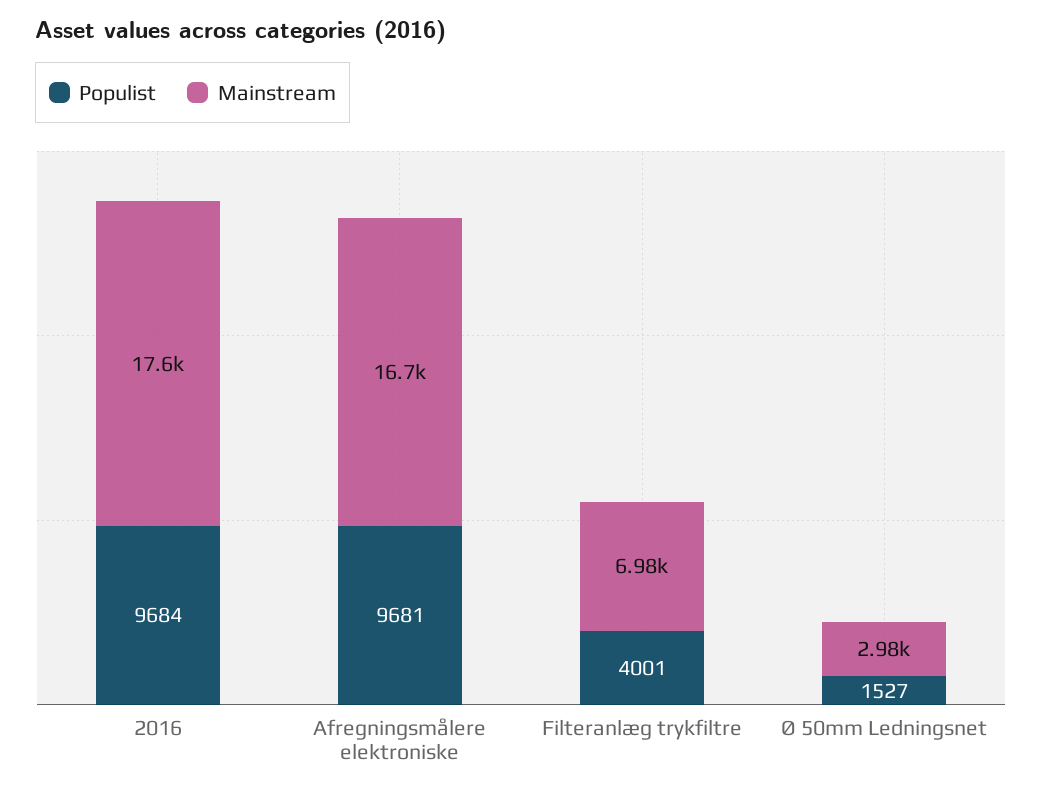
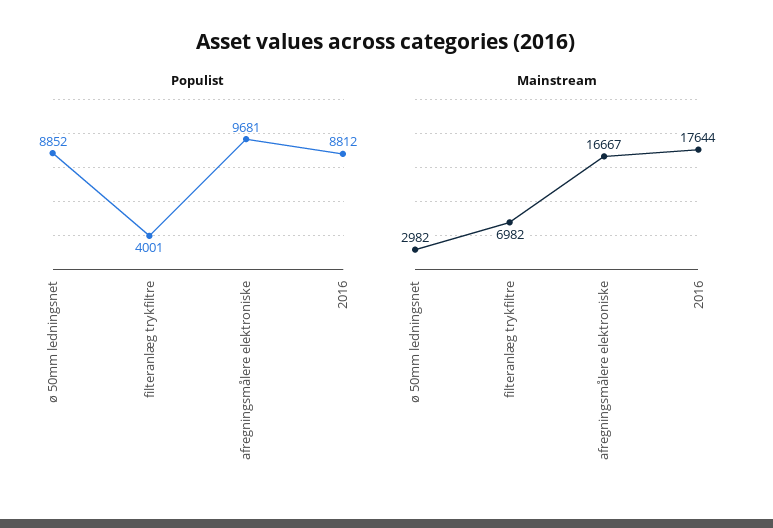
  {
    "Populist": {
-     "2016": 9684,
+     "2016": 8812,
      "Afregningsmålere elektroniske": 9681,
      "Filteranlæg trykfiltre": 4001,
-     "Ø 50mm Ledningsnet": 1527
+     "Ø 50mm Ledningsnet": 8852
    },
    "Mainstream": {
      "2016": 17644,
      "Afregningsmålere elektroniske": 16667,
      "Filteranlæg trykfiltre": 6982,
      "Ø 50mm Ledningsnet": 2982
    }
  }

